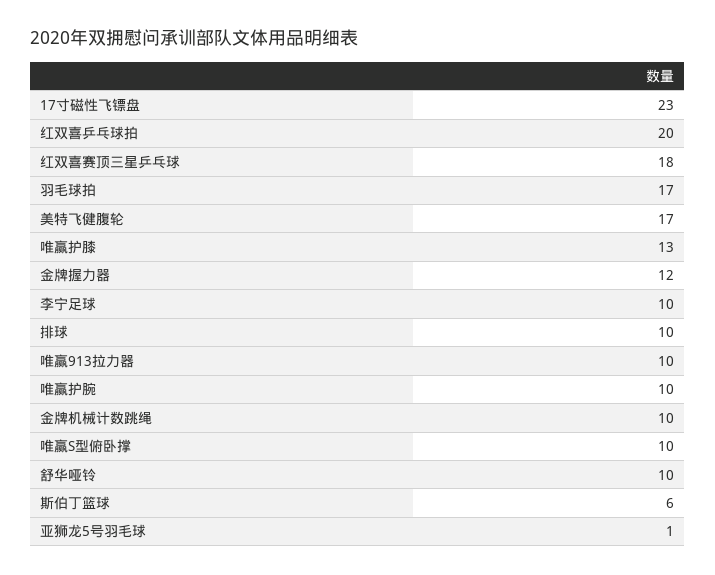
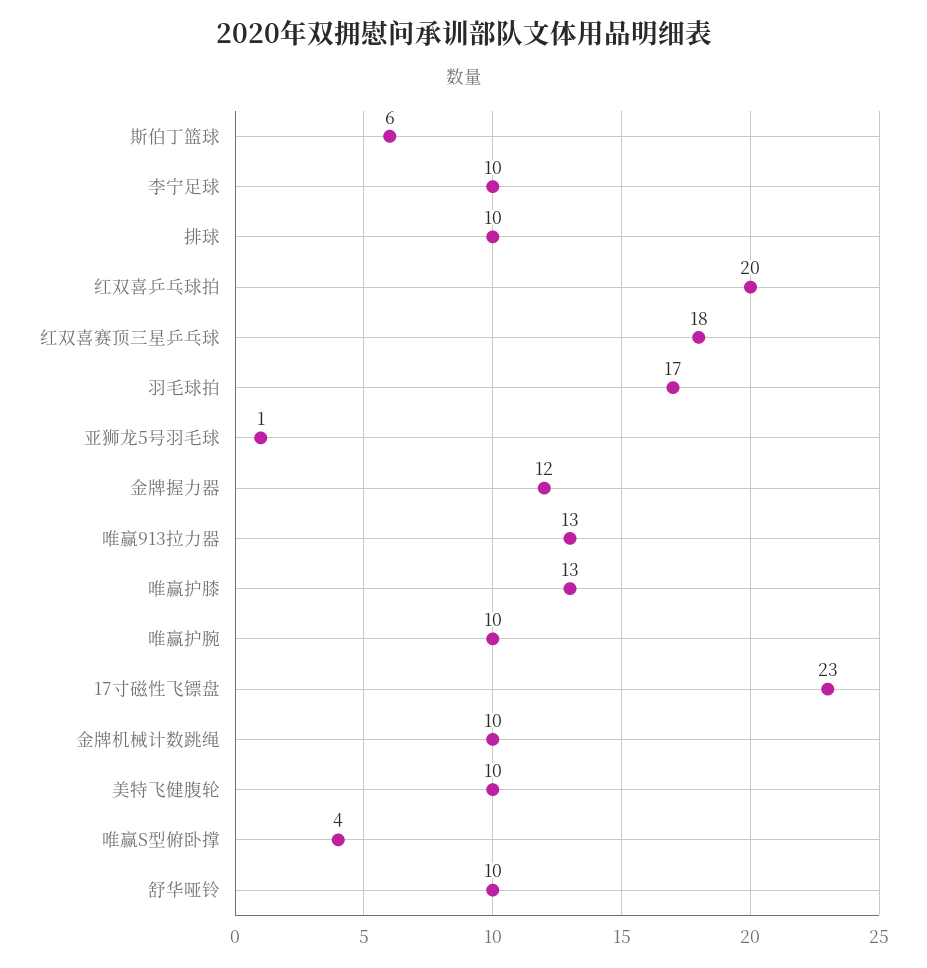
  {
    "17寸磁性飞镖盘": 23,
    "红双喜乒乓球拍": 20,
    "红双喜赛顶三星乒乓球": 18,
    "羽毛球拍": 17,
-   "美特飞健腹轮": 17,
+   "美特飞健腹轮": 10,
    "唯赢护膝": 13,
    "金牌握力器": 12,
    "李宁足球": 10,
    "排球": 10,
-   "唯赢913拉力器": 10,
+   "唯赢913拉力器": 13,
    "唯赢护腕": 10,
    "金牌机械计数跳绳": 10,
-   "唯赢S型俯卧撑": 10,
+   "唯赢S型俯卧撑": 4,
    "舒华哑铃": 10,
    "斯伯丁篮球": 6,
    "亚狮龙5号羽毛球": 1
  }

